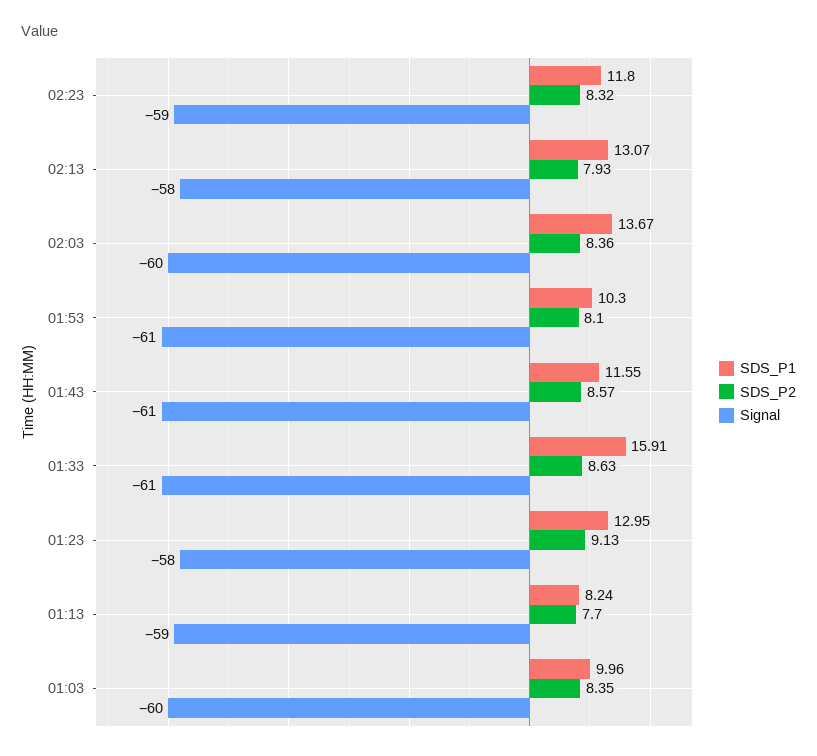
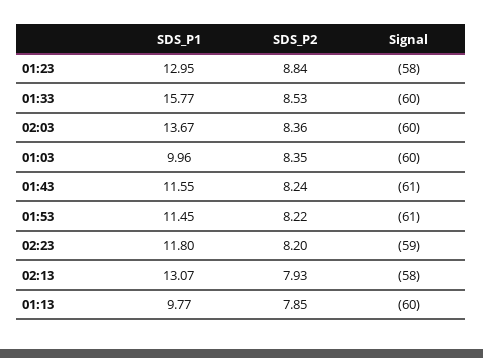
  {
    "SDS_P1": {
      "02:23": 11.8,
      "02:13": 13.07,
      "02:03": 13.67,
-     "01:53": 10.3,
+     "01:53": 11.45,
      "01:43": 11.55,
-     "01:33": 15.91,
+     "01:33": 15.77,
      "01:23": 12.95,
-     "01:13": 8.24,
+     "01:13": 9.77,
      "01:03": 9.96
    },
    "SDS_P2": {
-     "02:23": 8.32,
+     "02:23": 8.2,
      "02:13": 7.93,
      "02:03": 8.36,
-     "01:53": 8.1,
+     "01:53": 8.22,
-     "01:43": 8.57,
+     "01:43": 8.24,
-     "01:33": 8.63,
+     "01:33": 8.53,
-     "01:23": 9.13,
+     "01:23": 8.84,
-     "01:13": 7.7,
+     "01:13": 7.85,
      "01:03": 8.35
    },
    "Signal": {
      "02:23": -59,
      "02:13": -58,
      "02:03": -60,
      "01:53": -61,
      "01:43": -61,
-     "01:33": -61,
+     "01:33": -60,
      "01:23": -58,
-     "01:13": -59,
+     "01:13": -60,
      "01:03": -60
    }
  }

